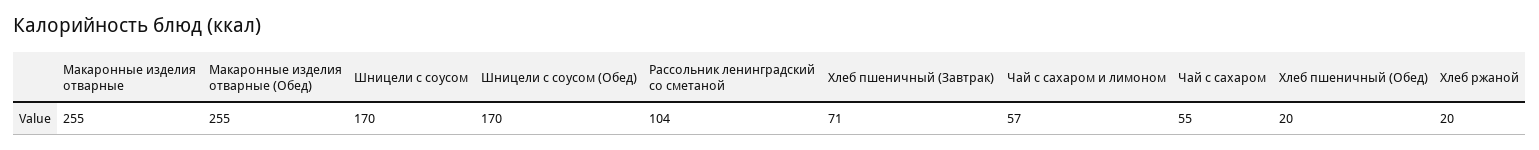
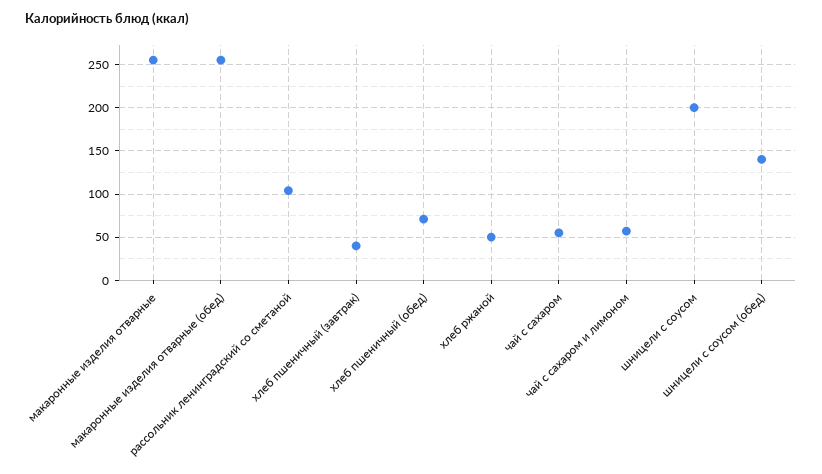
  {
    "Макаронные изделия отварные": 255,
    "Макаронные изделия отварные (Обед)": 255,
-   "Шницели с соусом": 170,
+   "Шницели с соусом": 200,
-   "Шницели с соусом (Обед)": 170,
+   "Шницели с соусом (Обед)": 140,
    "Рассольник ленинградский со сметаной": 104,
-   "Хлеб пшеничный (Завтрак)": 71,
+   "Хлеб пшеничный (Завтрак)": 40,
    "Чай с сахаром и лимоном": 57,
    "Чай с сахаром": 55,
-   "Хлеб пшеничный (Обед)": 20,
+   "Хлеб пшеничный (Обед)": 70,
-   "Хлеб ржаной": 20
+   "Хлеб ржаной": 50
  }

